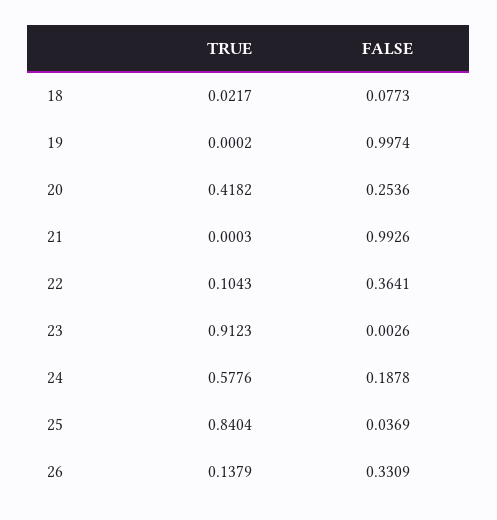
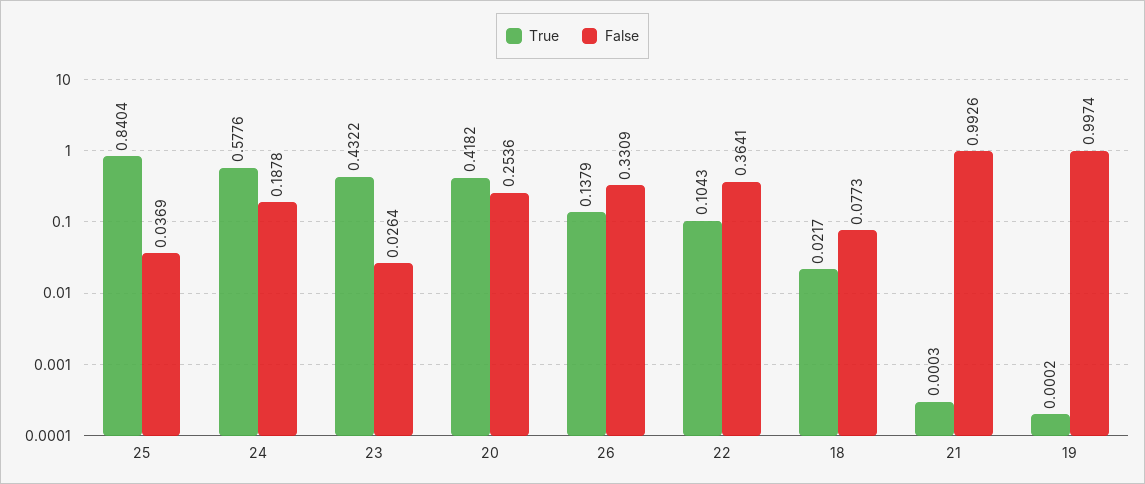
  {
    "TRUE": {
      "18": 0.0217,
      "19": 0.0002,
      "20": 0.4182,
      "21": 0.0003,
      "22": 0.1043,
-     "23": 0.9123,
+     "23": 0.4322,
      "24": 0.5776,
      "25": 0.8404,
      "26": 0.1379
    },
    "FALSE": {
      "18": 0.0773,
      "19": 0.9974,
      "20": 0.2536,
      "21": 0.9926,
      "22": 0.3641,
-     "23": 0.0026,
+     "23": 0.0264,
      "24": 0.1878,
      "25": 0.0369,
      "26": 0.3309
    }
  }

